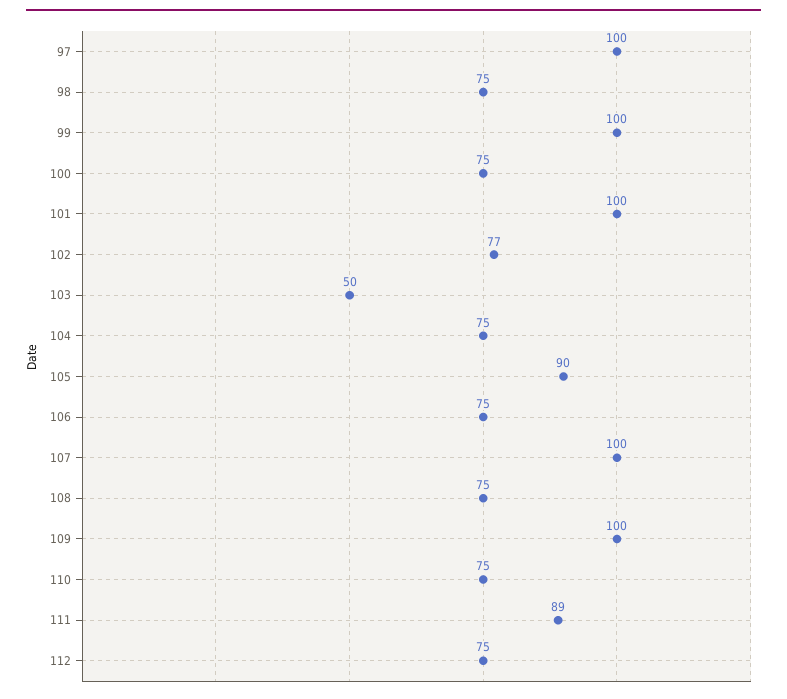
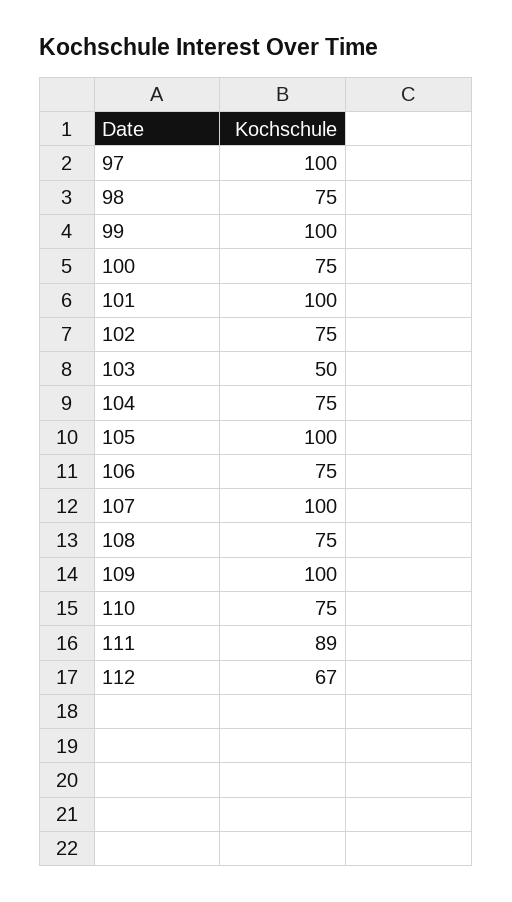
  {
    "97": 100,
    "98": 75,
    "99": 100,
    "100": 75,
    "101": 100,
-   "102": 77,
+   "102": 75,
    "103": 50,
    "104": 75,
-   "105": 90,
+   "105": 100,
    "106": 75,
    "107": 100,
    "108": 75,
    "109": 100,
    "110": 75,
    "111": 89,
-   "112": 75
+   "112": 67
  }

